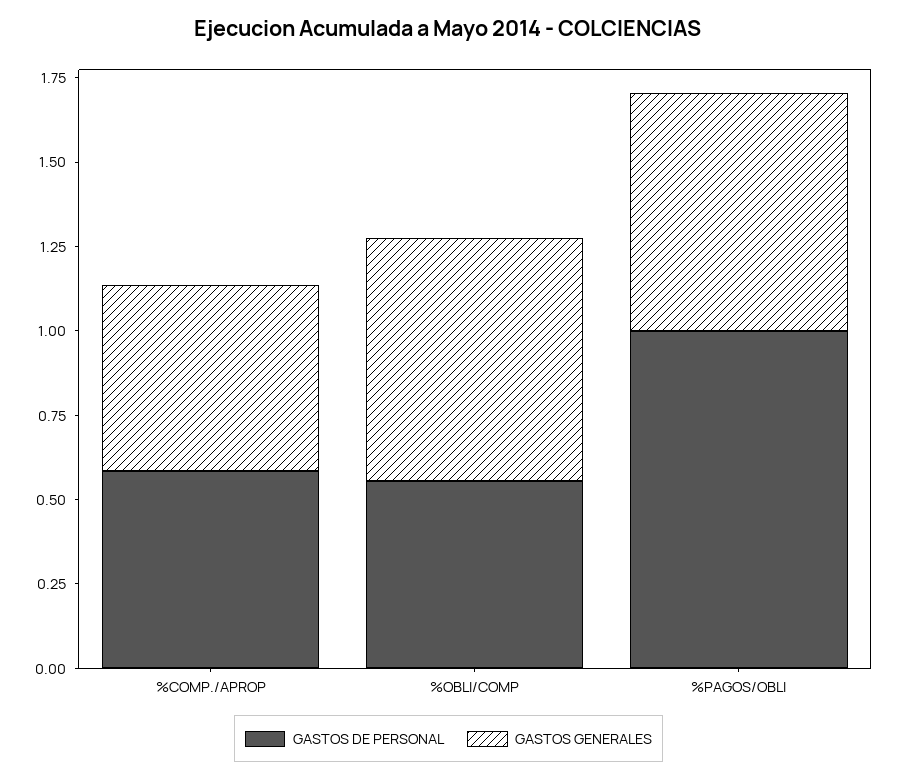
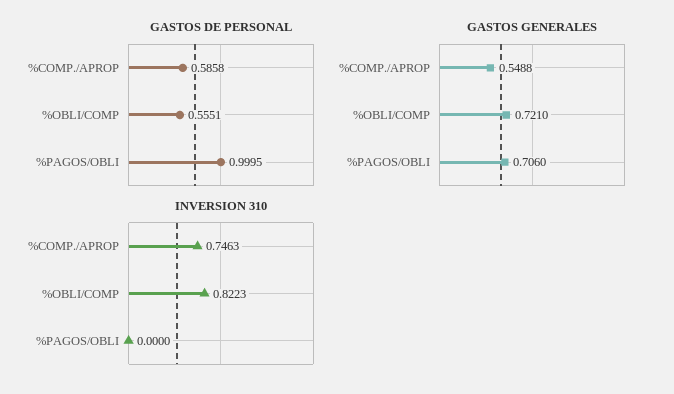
  {
    "GASTOS DE PERSONAL": {
      "%COMP./APROP": 0.5858,
      "%OBLI/COMP": 0.5551,
      "%PAGOS/OBLI": 0.9995
    },
    "GASTOS GENERALES": {
      "%COMP./APROP": 0.5488,
      "%OBLI/COMP": 0.721,
      "%PAGOS/OBLI": 0.706
-   }
+   },
+   "INVERSION 310": {
+     "%COMP./APROP": 0.7463,
+     "%OBLI/COMP": 0.8223,
+     "%PAGOS/OBLI": 0
+   }
  }

